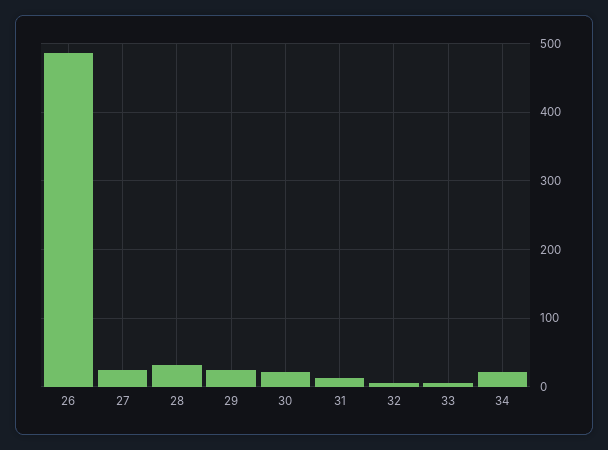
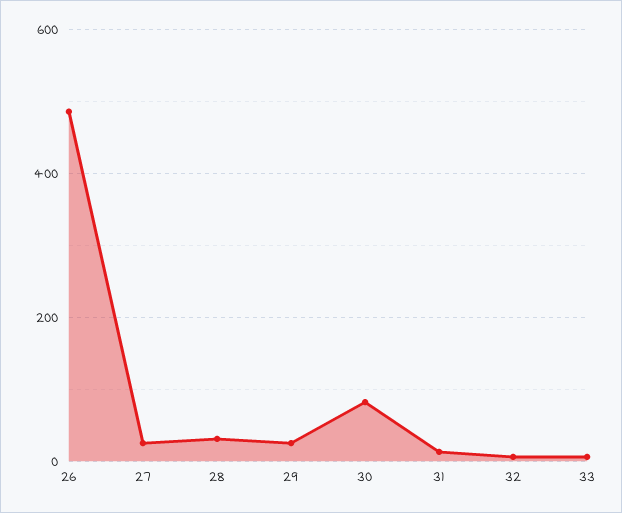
  {
    "26": 490,
    "27": 30,
    "28": 30,
    "29": 30,
-   "30": 20,
+   "30": 80,
    "31": 10,
    "32": 10,
-   "33": 10,
+   "33": 10
-   "34": 20
  }

